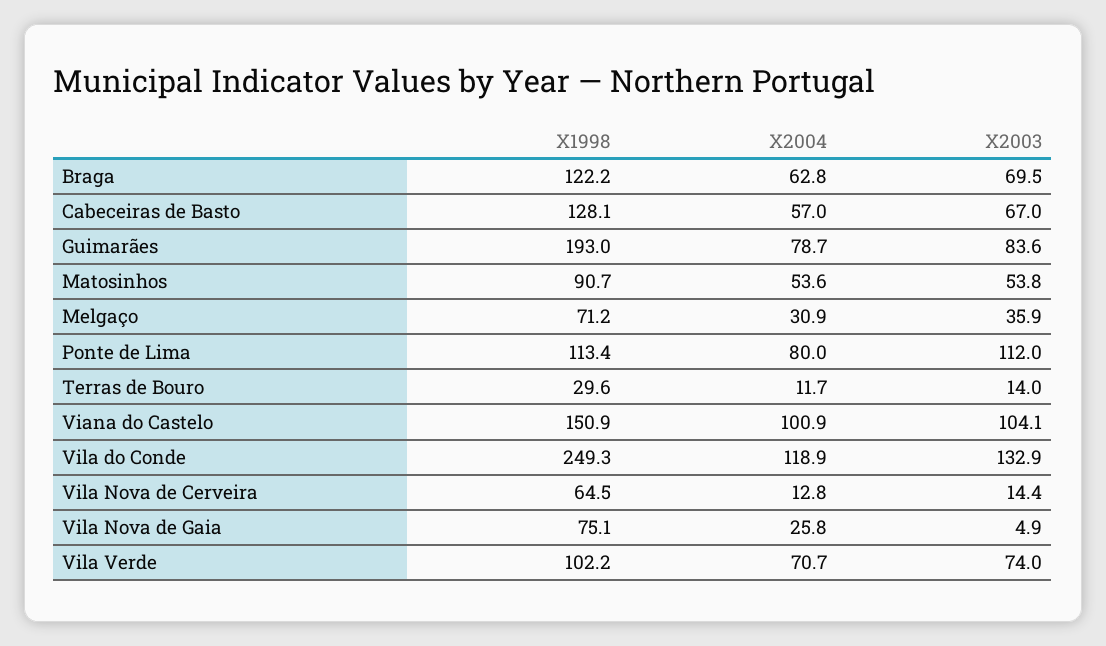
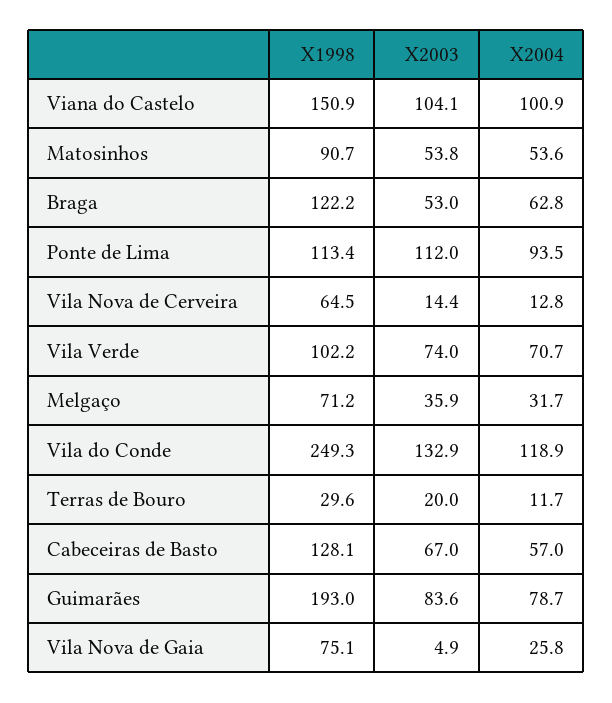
  {
    "X1998": {
      "Braga": 122.2,
      "Cabeceiras de Basto": 128.1,
      "Guimarães": 193,
      "Matosinhos": 90.7,
      "Melgaço": 71.2,
      "Ponte de Lima": 113.4,
      "Terras de Bouro": 29.6,
      "Viana do Castelo": 150.9,
      "Vila do Conde": 249.3,
      "Vila Nova de Cerveira": 64.5,
      "Vila Nova de Gaia": 75.1,
      "Vila Verde": 102.2
    },
    "X2004": {
      "Braga": 62.8,
      "Cabeceiras de Basto": 57,
      "Guimarães": 78.7,
      "Matosinhos": 53.6,
-     "Melgaço": 30.9,
+     "Melgaço": 31.7,
-     "Ponte de Lima": 80,
+     "Ponte de Lima": 93.5,
      "Terras de Bouro": 11.7,
      "Viana do Castelo": 100.9,
      "Vila do Conde": 118.9,
      "Vila Nova de Cerveira": 12.8,
      "Vila Nova de Gaia": 25.8,
      "Vila Verde": 70.7
    },
    "X2003": {
-     "Braga": 69.5,
+     "Braga": 53,
      "Cabeceiras de Basto": 67,
      "Guimarães": 83.6,
      "Matosinhos": 53.8,
      "Melgaço": 35.9,
      "Ponte de Lima": 112,
-     "Terras de Bouro": 14,
+     "Terras de Bouro": 20,
      "Viana do Castelo": 104.1,
      "Vila do Conde": 132.9,
      "Vila Nova de Cerveira": 14.4,
      "Vila Nova de Gaia": 4.9,
      "Vila Verde": 74
    }
  }

